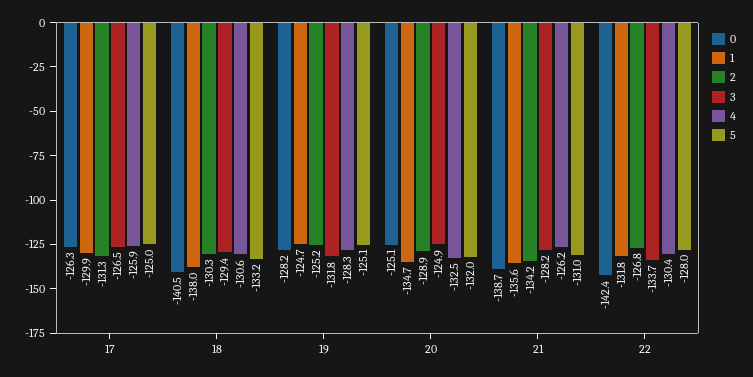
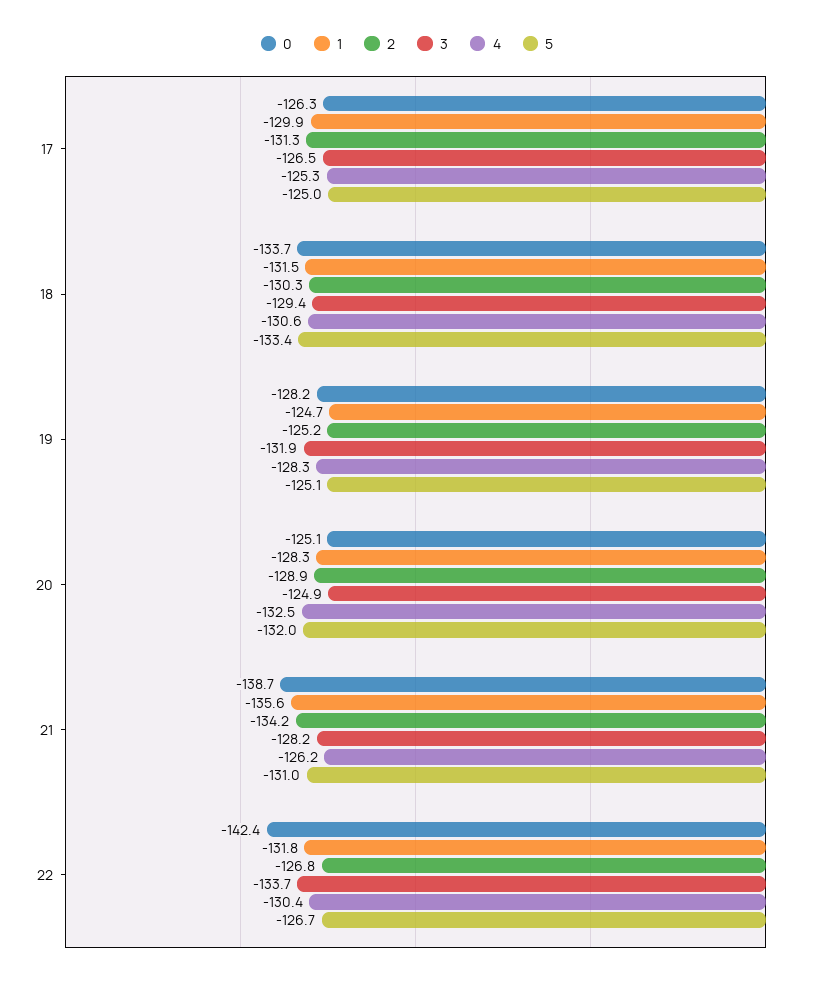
  {
    "0": {
      "17": -126.3,
-     "18": -140.5,
+     "18": -133.7,
      "19": -128.2,
      "20": -125.1,
      "21": -138.7,
      "22": -142.4
    },
    "1": {
      "17": -129.9,
-     "18": -138,
+     "18": -131.5,
      "19": -124.7,
-     "20": -134.7,
+     "20": -128.3,
      "21": -135.6,
      "22": -131.8
    },
    "2": {
      "17": -131.3,
      "18": -130.3,
      "19": -125.2,
      "20": -128.9,
      "21": -134.2,
      "22": -126.8
    },
    "3": {
      "17": -126.5,
      "18": -129.4,
-     "19": -131.8,
+     "19": -131.9,
      "20": -124.9,
      "21": -128.2,
      "22": -133.7
    },
    "4": {
-     "17": -125.9,
+     "17": -125.3,
      "18": -130.6,
      "19": -128.3,
      "20": -132.5,
      "21": -126.2,
      "22": -130.4
    },
    "5": {
      "17": -125,
-     "18": -133.2,
+     "18": -133.4,
      "19": -125.1,
      "20": -132,
      "21": -131,
-     "22": -128
+     "22": -126.7
    }
  }

